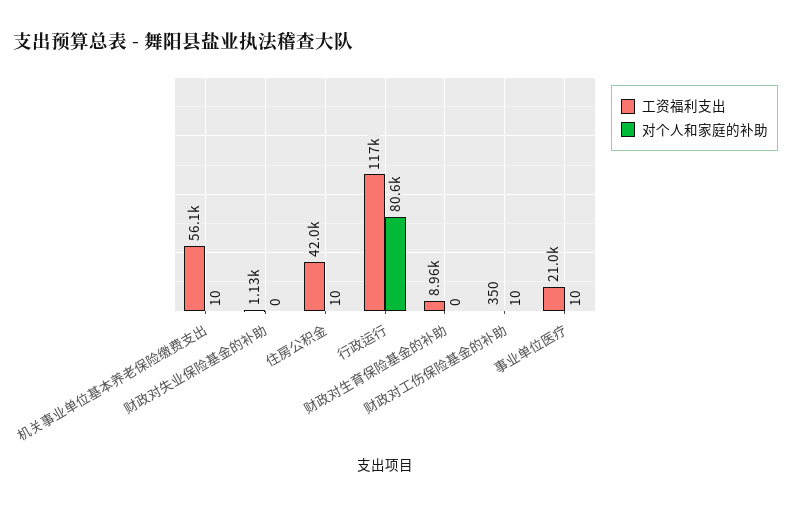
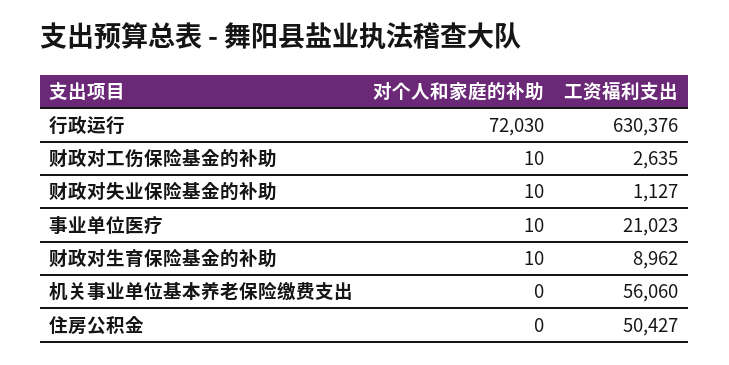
  {
    "工资福利支出": {
      "机关事业单位基本养老保险缴费支出": 56060,
      "财政对失业保险基金的补助": 1127,
-     "住房公积金": 42000,
+     "住房公积金": 50427,
-     "行政运行": 117000,
+     "行政运行": 630376,
      "财政对生育保险基金的补助": 8962,
-     "财政对工伤保险基金的补助": 350,
+     "财政对工伤保险基金的补助": 2635,
      "事业单位医疗": 21023
    },
    "对个人和家庭的补助": {
-     "机关事业单位基本养老保险缴费支出": 10,
+     "机关事业单位基本养老保险缴费支出": 0,
-     "财政对失业保险基金的补助": 0,
+     "财政对失业保险基金的补助": 10,
-     "住房公积金": 10,
+     "住房公积金": 0,
-     "行政运行": 80600,
+     "行政运行": 72030,
-     "财政对生育保险基金的补助": 0,
+     "财政对生育保险基金的补助": 10,
      "财政对工伤保险基金的补助": 10,
      "事业单位医疗": 10
    }
  }

